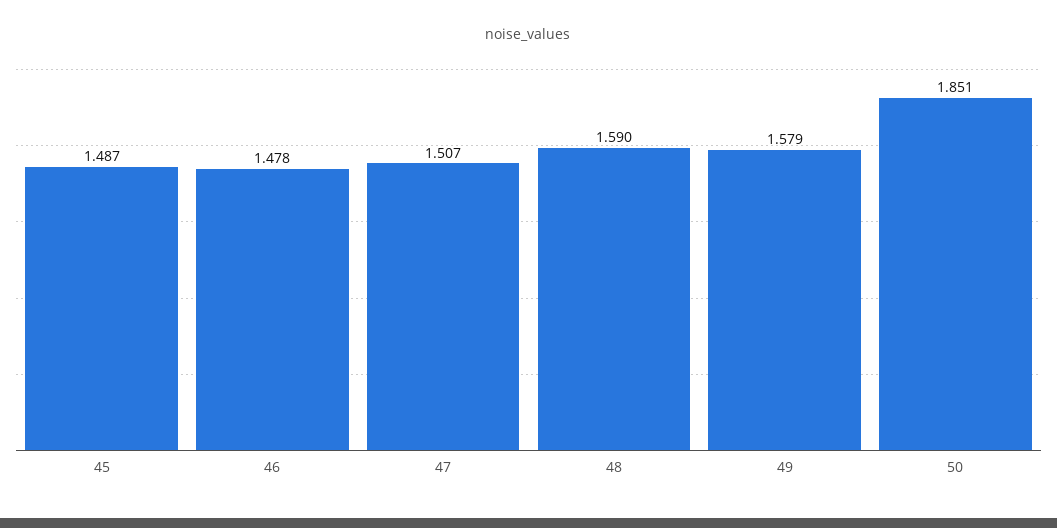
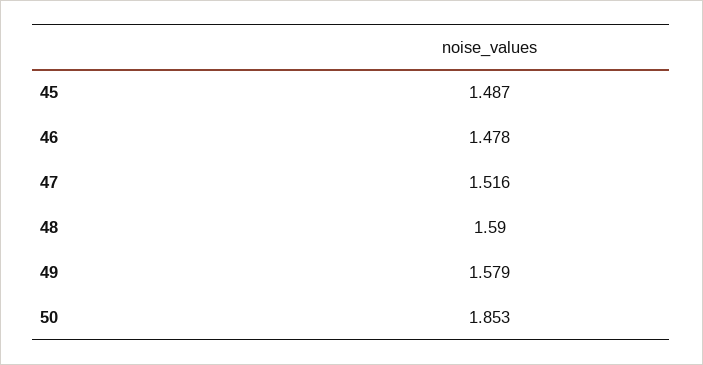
  {
    "45": 1.487,
    "46": 1.478,
-   "47": 1.507,
+   "47": 1.516,
    "48": 1.59,
    "49": 1.579,
-   "50": 1.851
+   "50": 1.853
  }

